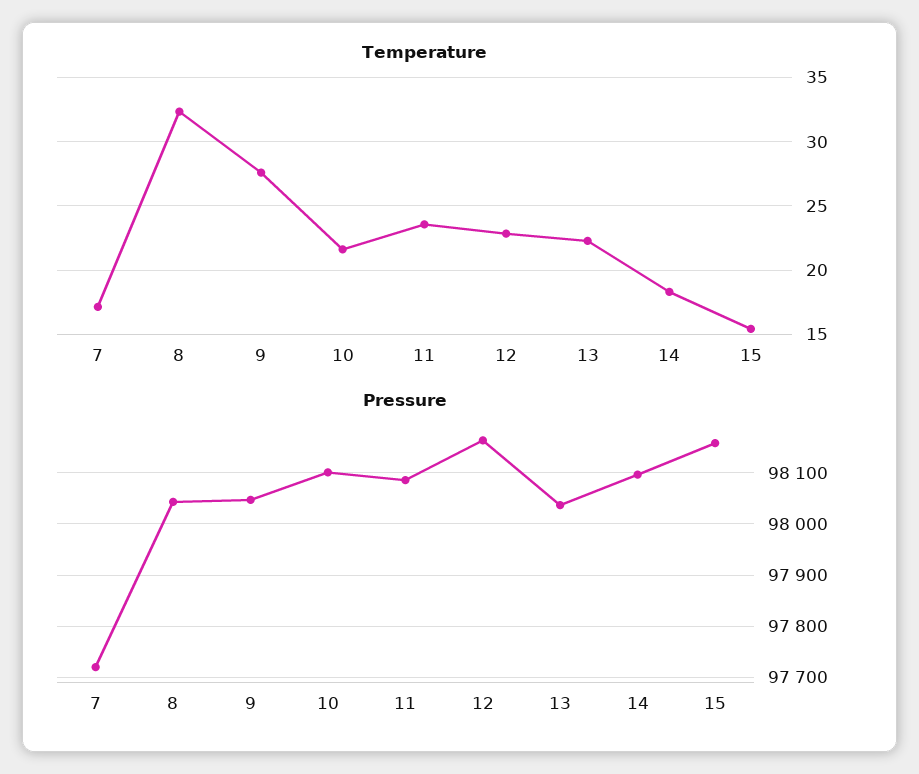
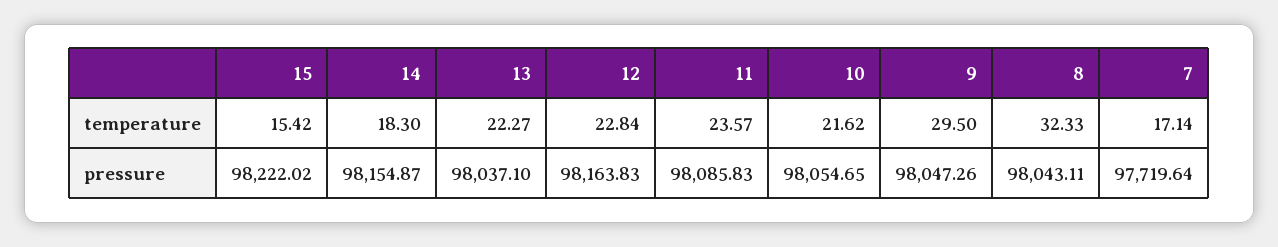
  {
    "Temperature": {
      "7": 17.14,
      "8": 32.33,
-     "9": 27.5,
+     "9": 29.5,
      "10": 21.62,
      "11": 23.57,
      "12": 22.84,
      "13": 22.27,
      "14": 18.3,
      "15": 15.42
    },
    "Pressure": {
      "7": 97719.64,
      "8": 98043.11,
      "9": 98047.26,
-     "10": 98100,
+     "10": 98054.65,
      "11": 98085.83,
      "12": 98163.83,
      "13": 98037.1,
-     "14": 98100,
+     "14": 98154.87,
-     "15": 98160
+     "15": 98222.02
    }
  }

